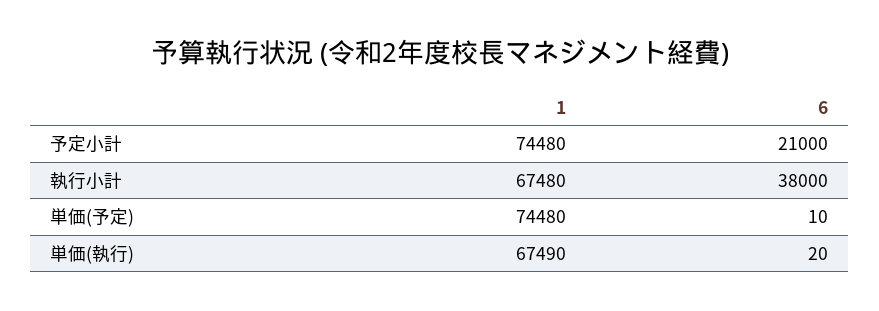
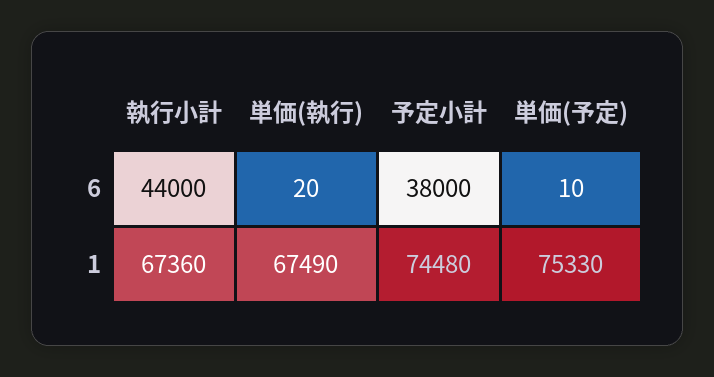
  {
    "1": {
      "予定小計": 74480,
-     "執行小計": 67480,
+     "執行小計": 67360,
-     "単価(予定)": 74480,
+     "単価(予定)": 75330,
      "単価(執行)": 67490
    },
    "6": {
-     "予定小計": 21000,
+     "予定小計": 38000,
-     "執行小計": 38000,
+     "執行小計": 44000,
      "単価(予定)": 10,
      "単価(執行)": 20
    }
  }

